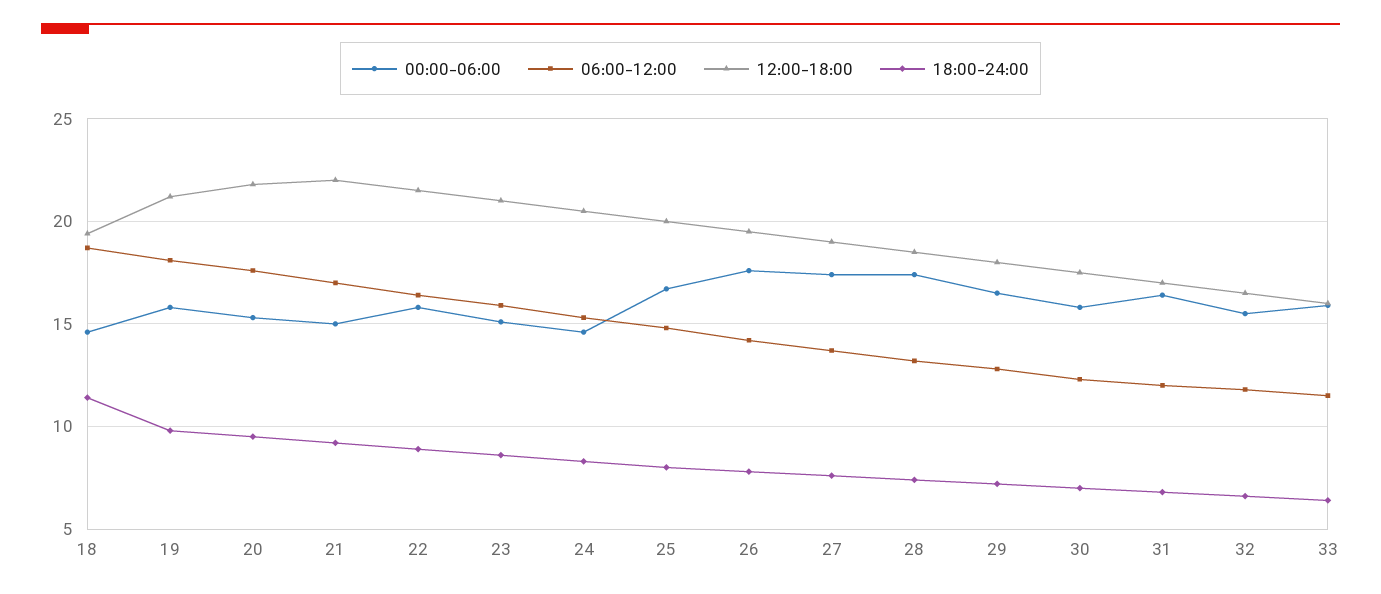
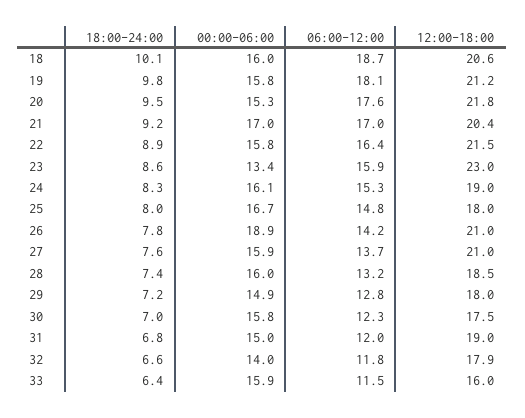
  {
    "00:00-06:00": {
-     "18": 14.5,
+     "18": 16,
      "19": 15.8,
      "20": 15.3,
-     "21": 15,
+     "21": 17,
      "22": 15.8,
-     "23": 15,
+     "23": 13.4,
-     "24": 14.5,
+     "24": 16.1,
      "25": 16.7,
-     "26": 17.5,
+     "26": 18.9,
-     "27": 17.5,
+     "27": 15.9,
-     "28": 17.5,
+     "28": 16,
-     "29": 16.5,
+     "29": 14.9,
      "30": 15.8,
-     "31": 16.5,
+     "31": 15,
-     "32": 15.5,
+     "32": 14,
      "33": 15.9
    },
    "06:00-12:00": {
      "18": 18.7,
      "19": 18.1,
      "20": 17.6,
      "21": 17,
      "22": 16.4,
      "23": 15.9,
      "24": 15.3,
      "25": 14.8,
      "26": 14.2,
      "27": 13.7,
      "28": 13.2,
      "29": 12.8,
      "30": 12.3,
      "31": 12,
      "32": 11.8,
      "33": 11.5
    },
    "12:00-18:00": {
-     "18": 19.5,
+     "18": 20.6,
      "19": 21.2,
      "20": 21.8,
-     "21": 22,
+     "21": 20.4,
      "22": 21.5,
-     "23": 21,
+     "23": 23,
-     "24": 20.5,
+     "24": 19,
-     "25": 20,
+     "25": 18,
-     "26": 19.5,
+     "26": 21,
-     "27": 19,
+     "27": 21,
      "28": 18.5,
      "29": 18,
      "30": 17.5,
-     "31": 17,
+     "31": 19,
-     "32": 16.5,
+     "32": 17.9,
      "33": 16
    },
    "18:00-24:00": {
-     "18": 11.5,
+     "18": 10.1,
      "19": 9.8,
      "20": 9.5,
      "21": 9.2,
      "22": 8.9,
      "23": 8.6,
      "24": 8.3,
      "25": 8,
      "26": 7.8,
      "27": 7.6,
      "28": 7.4,
      "29": 7.2,
      "30": 7,
      "31": 6.8,
      "32": 6.6,
      "33": 6.4
    }
  }

